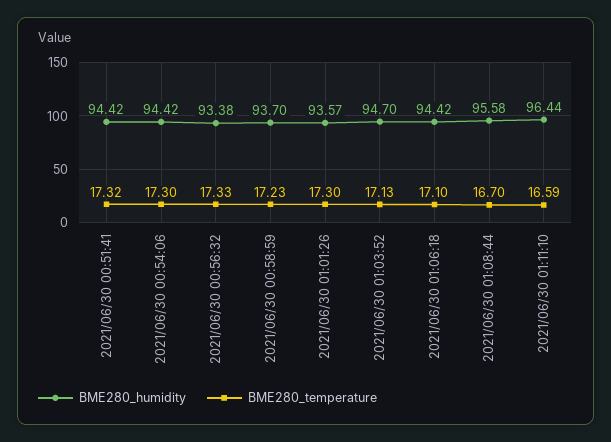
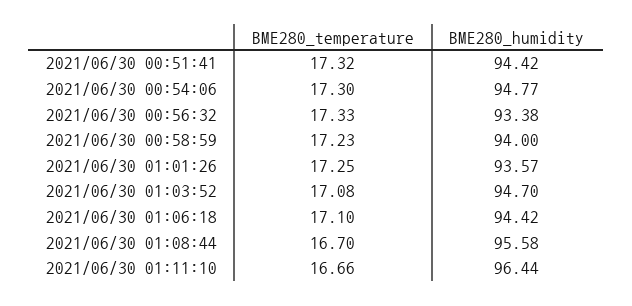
  {
    "BME280_humidity": {
      "2021/06/30 00:51:41": 94.42,
-     "2021/06/30 00:54:06": 94.42,
+     "2021/06/30 00:54:06": 94.77,
      "2021/06/30 00:56:32": 93.38,
-     "2021/06/30 00:58:59": 93.7,
+     "2021/06/30 00:58:59": 94,
      "2021/06/30 01:01:26": 93.57,
      "2021/06/30 01:03:52": 94.7,
      "2021/06/30 01:06:18": 94.42,
      "2021/06/30 01:08:44": 95.58,
      "2021/06/30 01:11:10": 96.44
    },
    "BME280_temperature": {
      "2021/06/30 00:51:41": 17.32,
      "2021/06/30 00:54:06": 17.3,
      "2021/06/30 00:56:32": 17.33,
      "2021/06/30 00:58:59": 17.23,
-     "2021/06/30 01:01:26": 17.3,
+     "2021/06/30 01:01:26": 17.25,
-     "2021/06/30 01:03:52": 17.13,
+     "2021/06/30 01:03:52": 17.08,
      "2021/06/30 01:06:18": 17.1,
      "2021/06/30 01:08:44": 16.7,
-     "2021/06/30 01:11:10": 16.59
+     "2021/06/30 01:11:10": 16.66
    }
  }

